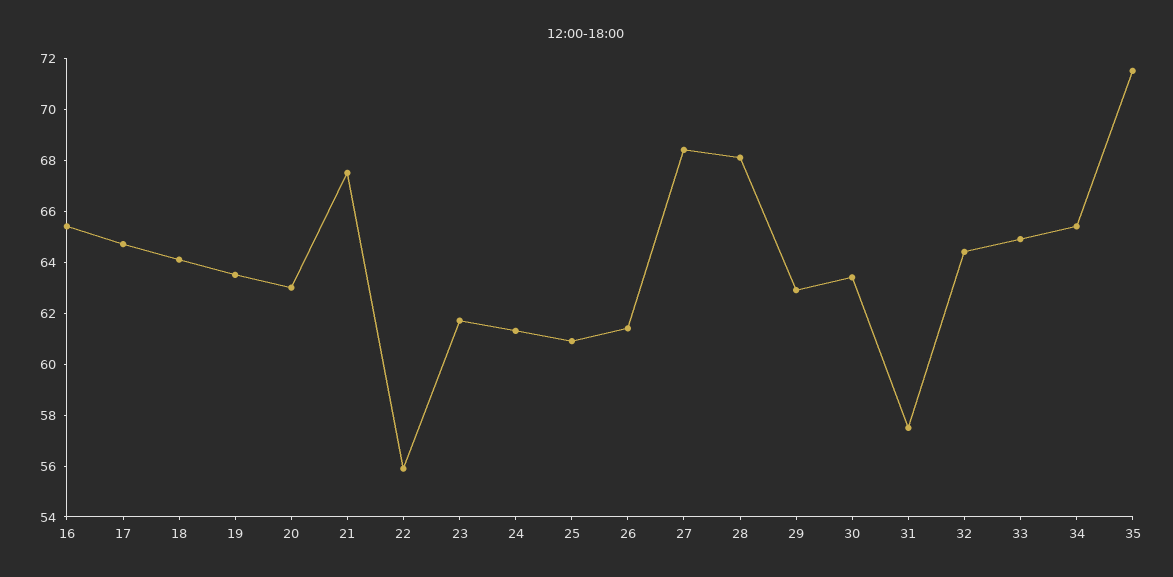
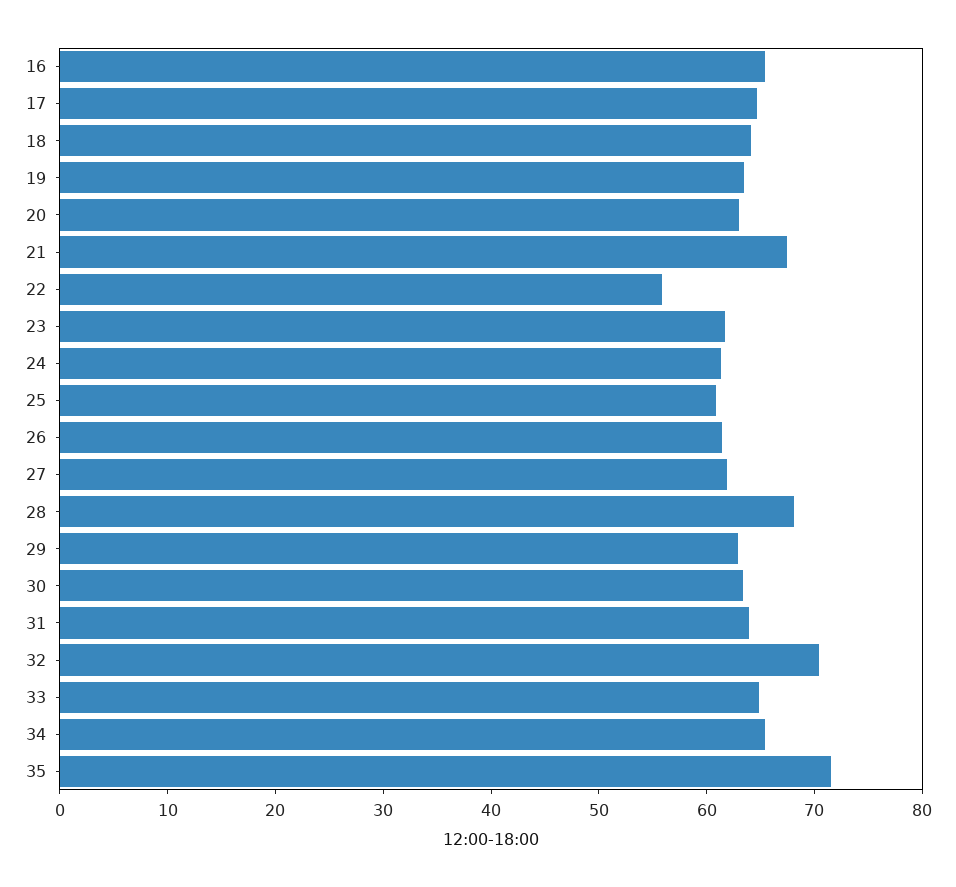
  {
    "16": 65.5,
    "17": 64.5,
    "18": 64,
    "19": 63.5,
    "20": 63,
    "21": 67.5,
    "22": 56,
    "23": 61.5,
    "24": 61.5,
    "25": 61,
    "26": 61.5,
-   "27": 68.5,
+   "27": 62,
    "28": 68,
    "29": 63,
    "30": 63.5,
-   "31": 57.5,
+   "31": 64,
-   "32": 64.5,
+   "32": 70,
    "33": 65,
    "34": 65.5,
    "35": 71.5
  }

